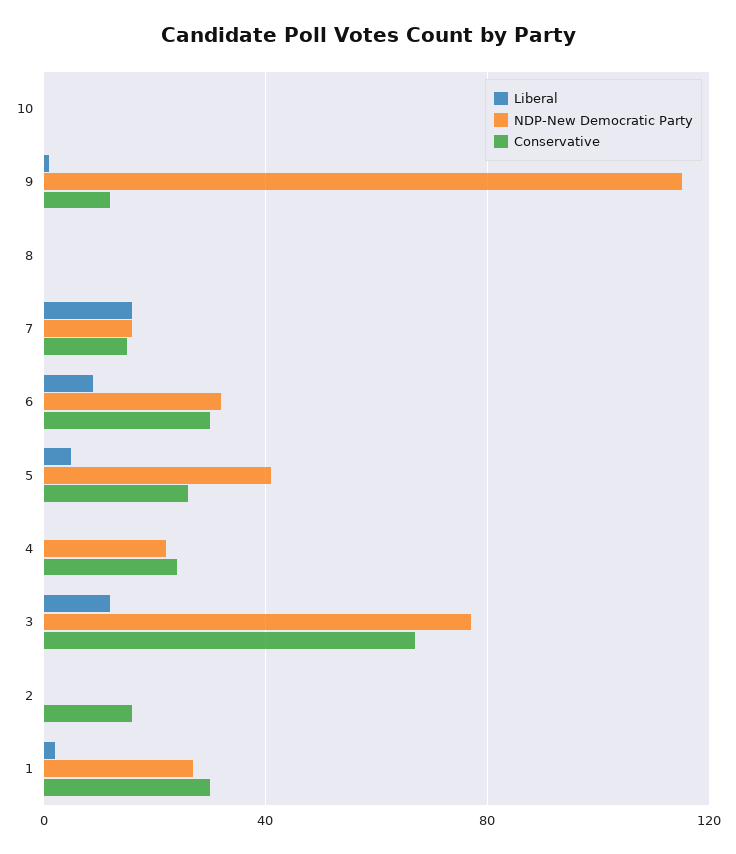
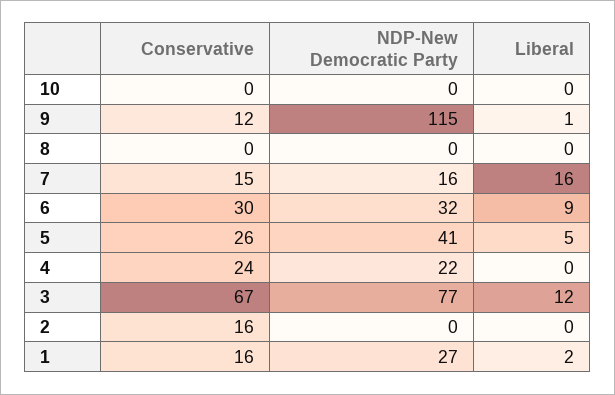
  {
    "Liberal": {
      "10": 0,
      "9": 1,
      "8": 0,
      "7": 16,
      "6": 9,
      "5": 5,
      "4": 0,
      "3": 12,
      "2": 0,
      "1": 2
    },
    "NDP-New Democratic Party": {
      "10": 0,
      "9": 115,
      "8": 0,
      "7": 16,
      "6": 32,
      "5": 41,
      "4": 22,
      "3": 77,
      "2": 0,
      "1": 27
    },
    "Conservative": {
      "10": 0,
      "9": 12,
      "8": 0,
      "7": 15,
      "6": 30,
      "5": 26,
      "4": 24,
      "3": 67,
      "2": 16,
-     "1": 30
+     "1": 16
    }
  }

